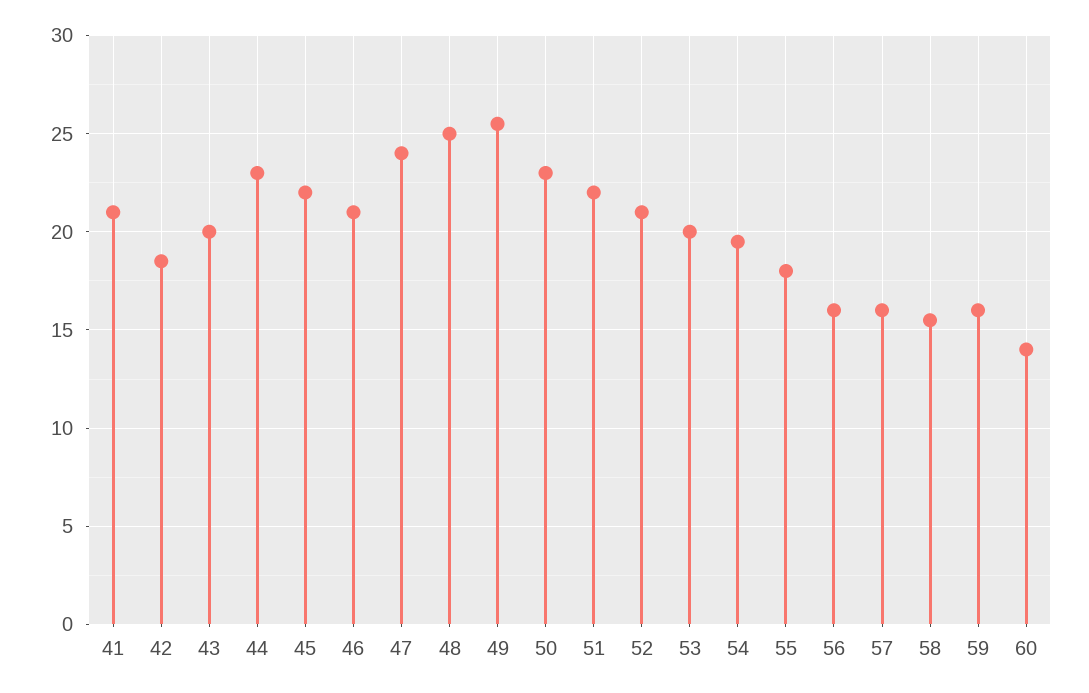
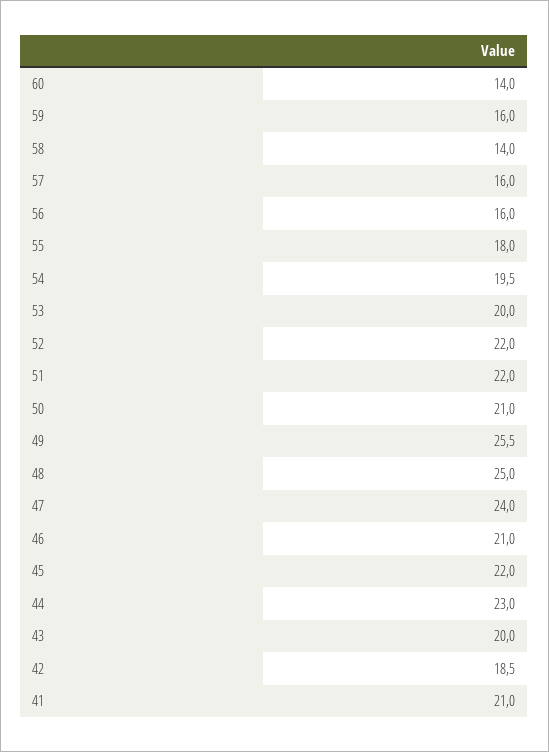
  {
    "41": 21,
    "42": 18.5,
    "43": 20,
    "44": 23,
    "45": 22,
    "46": 21,
    "47": 24,
    "48": 25,
    "49": 25.5,
-   "50": 23,
+   "50": 21,
    "51": 22,
-   "52": 21,
+   "52": 22,
    "53": 20,
    "54": 19.5,
    "55": 18,
    "56": 16,
    "57": 16,
-   "58": 15.5,
+   "58": 14,
    "59": 16,
    "60": 14
  }

